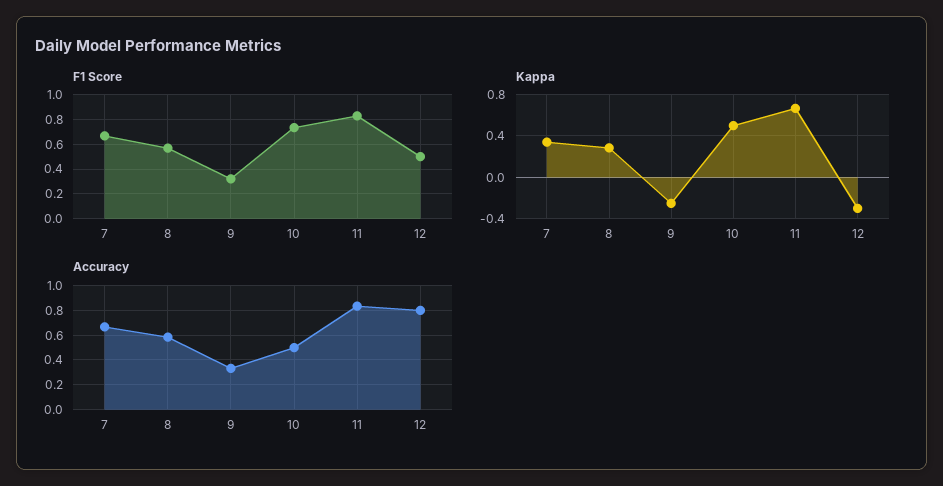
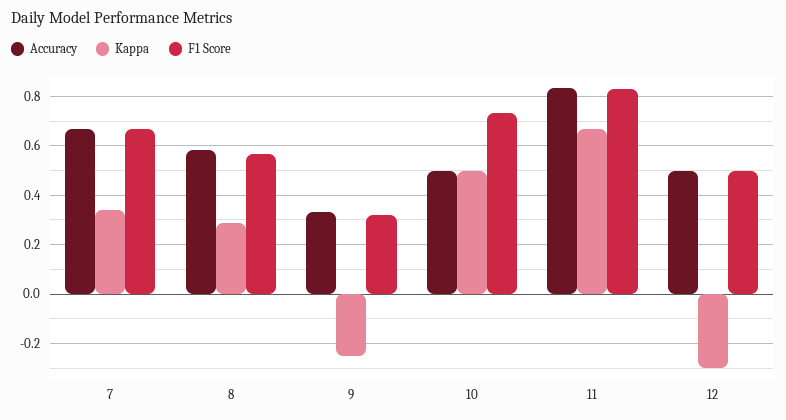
  {
    "F1 Score": {
      "7": 0.675,
      "8": 0.575,
      "9": 0.325,
      "10": 0.725,
      "11": 0.825,
      "12": 0.5
    },
    "Kappa": {
      "7": 0.35,
      "8": 0.275,
      "9": -0.25,
      "10": 0.5,
      "11": 0.675,
      "12": -0.3
    },
    "Accuracy": {
      "7": 0.675,
      "8": 0.575,
      "9": 0.325,
      "10": 0.5,
      "11": 0.825,
-     "12": 0.8
+     "12": 0.5
    }
  }

